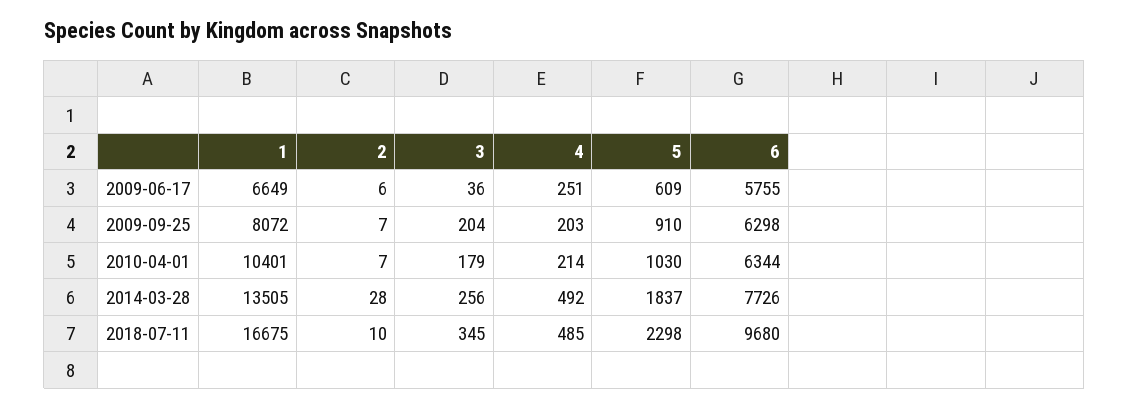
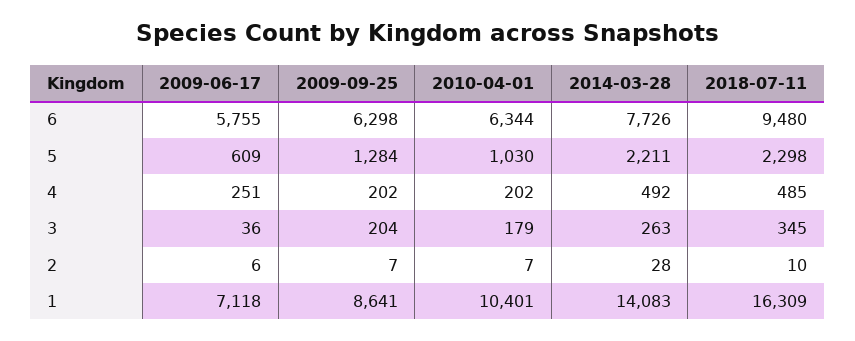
  {
    "1": {
-     "2009-06-17": 6649,
+     "2009-06-17": 7118,
-     "2009-09-25": 8072,
+     "2009-09-25": 8641,
      "2010-04-01": 10401,
-     "2014-03-28": 13505,
+     "2014-03-28": 14083,
-     "2018-07-11": 16675
+     "2018-07-11": 16309
    },
    "2": {
      "2009-06-17": 6,
      "2009-09-25": 7,
      "2010-04-01": 7,
      "2014-03-28": 28,
      "2018-07-11": 10
    },
    "3": {
      "2009-06-17": 36,
      "2009-09-25": 204,
      "2010-04-01": 179,
-     "2014-03-28": 256,
+     "2014-03-28": 263,
      "2018-07-11": 345
    },
    "4": {
      "2009-06-17": 251,
-     "2009-09-25": 203,
+     "2009-09-25": 202,
-     "2010-04-01": 214,
+     "2010-04-01": 202,
      "2014-03-28": 492,
      "2018-07-11": 485
    },
    "5": {
      "2009-06-17": 609,
-     "2009-09-25": 910,
+     "2009-09-25": 1284,
      "2010-04-01": 1030,
-     "2014-03-28": 1837,
+     "2014-03-28": 2211,
      "2018-07-11": 2298
    },
    "6": {
      "2009-06-17": 5755,
      "2009-09-25": 6298,
      "2010-04-01": 6344,
      "2014-03-28": 7726,
-     "2018-07-11": 9680
+     "2018-07-11": 9480
    }
  }

